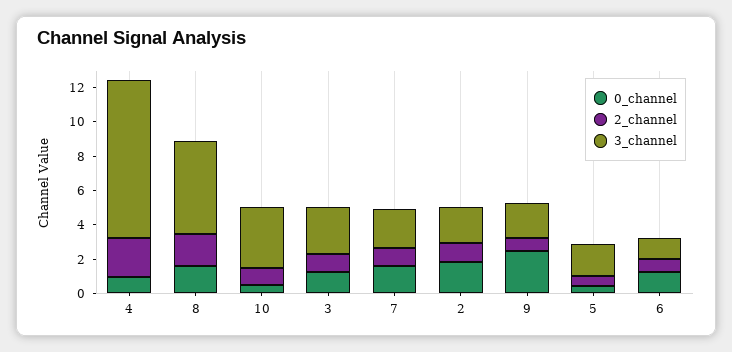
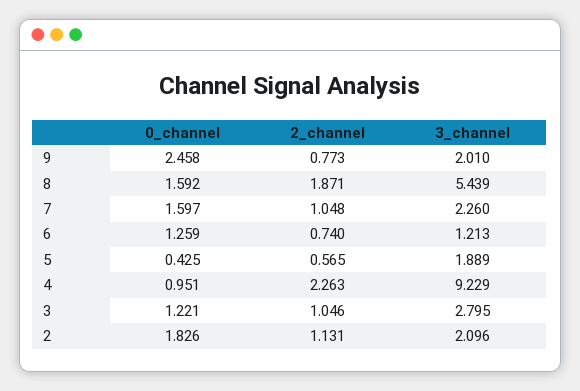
  {
    "0_channel": {
      "4": 0.951,
      "8": 1.592,
-     "10": 0.5,
      "3": 1.221,
      "7": 1.597,
      "2": 1.826,
      "9": 2.458,
      "5": 0.425,
      "6": 1.259
    },
    "2_channel": {
      "4": 2.263,
      "8": 1.871,
-     "10": 1,
      "3": 1.046,
      "7": 1.048,
      "2": 1.131,
      "9": 0.773,
      "5": 0.565,
      "6": 0.74
    },
    "3_channel": {
      "4": 9.229,
      "8": 5.439,
-     "10": 3.5,
      "3": 2.795,
      "7": 2.26,
      "2": 2.096,
      "9": 2.01,
      "5": 1.889,
      "6": 1.213
    }
  }

